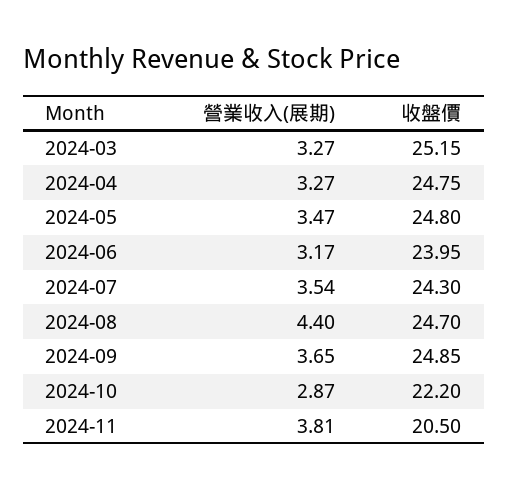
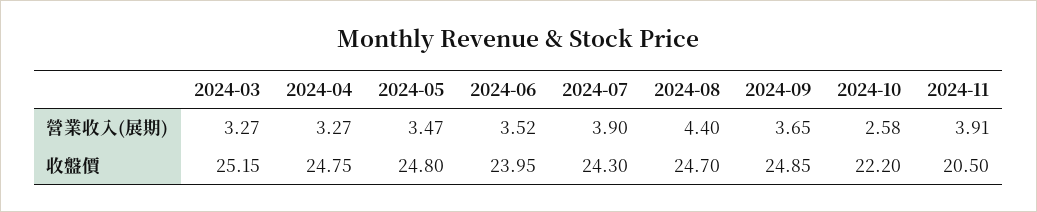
  {
    "營業收入(展期)": {
      "2024-03": 3.27,
      "2024-04": 3.27,
      "2024-05": 3.47,
-     "2024-06": 3.17,
+     "2024-06": 3.52,
-     "2024-07": 3.54,
+     "2024-07": 3.9,
      "2024-08": 4.4,
      "2024-09": 3.65,
-     "2024-10": 2.87,
+     "2024-10": 2.58,
-     "2024-11": 3.81
+     "2024-11": 3.91
    },
    "收盤價": {
      "2024-03": 25.15,
      "2024-04": 24.75,
      "2024-05": 24.8,
      "2024-06": 23.95,
      "2024-07": 24.3,
      "2024-08": 24.7,
      "2024-09": 24.85,
      "2024-10": 22.2,
      "2024-11": 20.5
    }
  }

